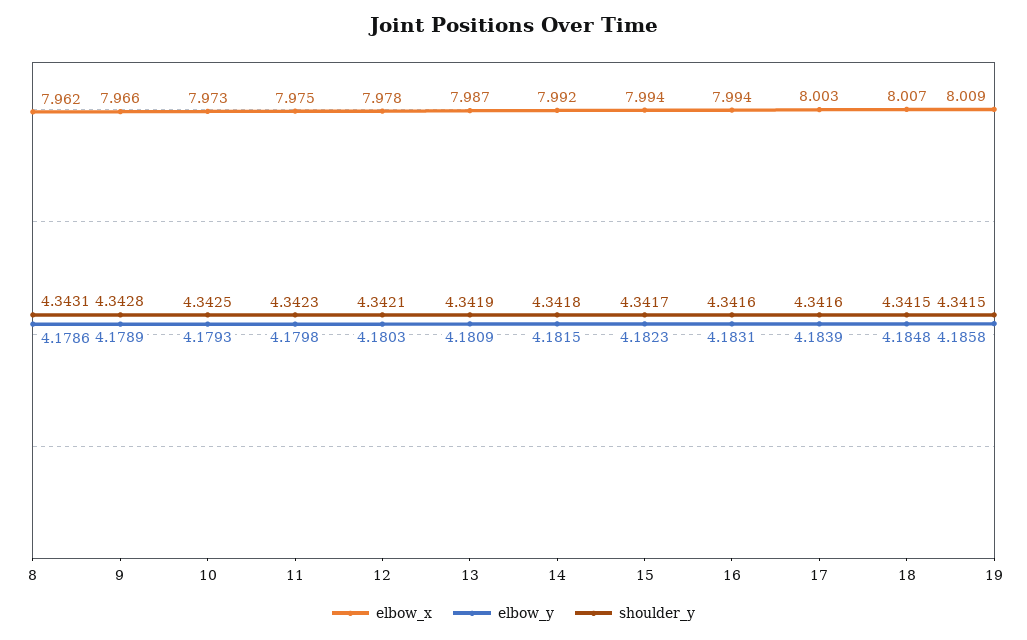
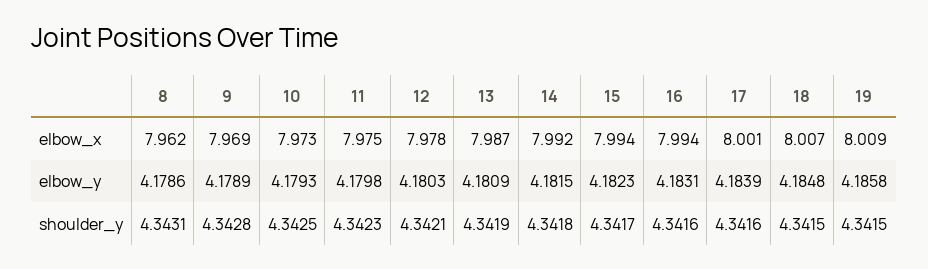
  {
    "elbow_x": {
      "8": 7.962,
-     "9": 7.966,
+     "9": 7.969,
      "10": 7.973,
      "11": 7.975,
      "12": 7.978,
      "13": 7.987,
      "14": 7.992,
      "15": 7.994,
      "16": 7.994,
-     "17": 8.003,
+     "17": 8.001,
      "18": 8.007,
      "19": 8.009
    },
    "elbow_y": {
      "8": 4.1786,
      "9": 4.1789,
      "10": 4.1793,
      "11": 4.1798,
      "12": 4.1803,
      "13": 4.1809,
      "14": 4.1815,
      "15": 4.1823,
      "16": 4.1831,
      "17": 4.1839,
      "18": 4.1848,
      "19": 4.1858
    },
    "shoulder_y": {
      "8": 4.3431,
      "9": 4.3428,
      "10": 4.3425,
      "11": 4.3423,
      "12": 4.3421,
      "13": 4.3419,
      "14": 4.3418,
      "15": 4.3417,
      "16": 4.3416,
      "17": 4.3416,
      "18": 4.3415,
      "19": 4.3415
    }
  }

